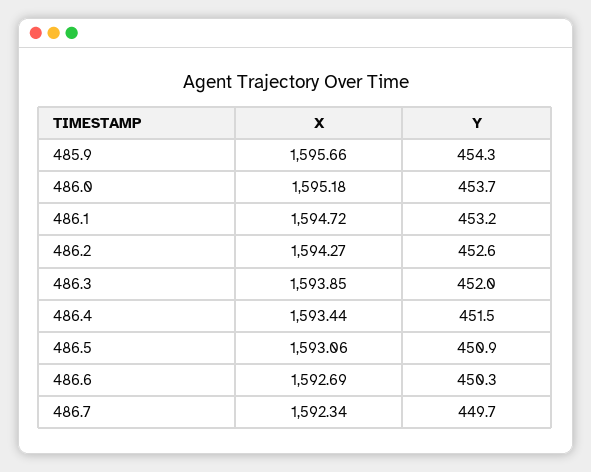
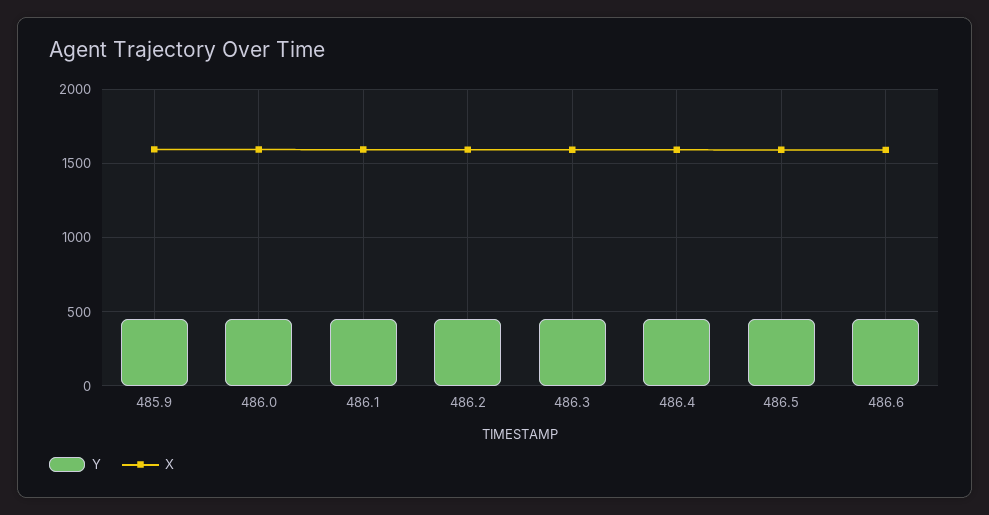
  {
    "X": {
      "485.9": 1595.66,
      "486.0": 1595.18,
      "486.1": 1594.72,
      "486.2": 1594.27,
      "486.3": 1593.85,
      "486.4": 1593.44,
      "486.5": 1593.06,
-     "486.6": 1592.69,
+     "486.6": 1592.69
-     "486.7": 1592.34
    },
    "Y": {
      "485.9": 454.3,
      "486.0": 453.7,
      "486.1": 453.2,
      "486.2": 452.6,
      "486.3": 452,
      "486.4": 451.5,
      "486.5": 450.9,
-     "486.6": 450.3,
+     "486.6": 450.3
-     "486.7": 449.7
    }
  }

